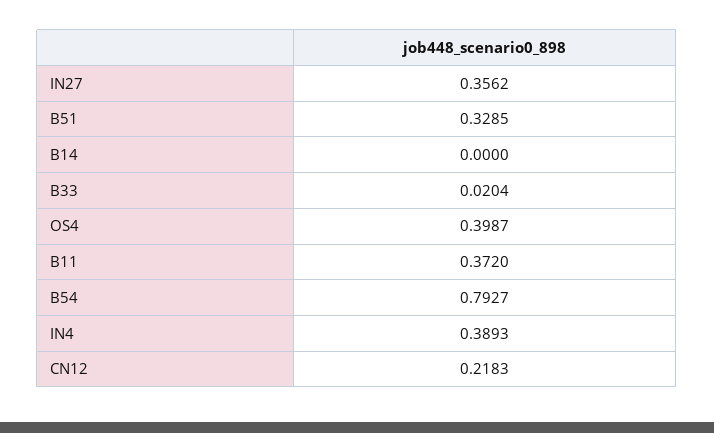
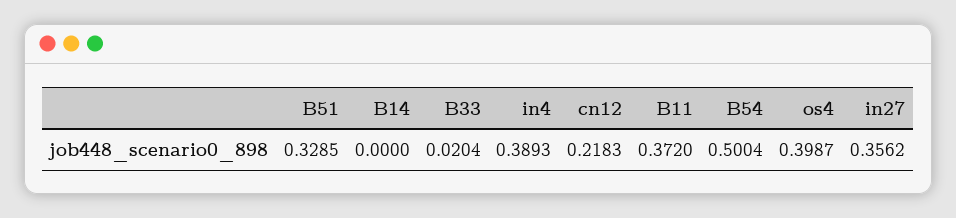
  {
    "IN27": 0.3562,
    "B51": 0.3285,
    "B14": 0,
    "B33": 0.0204,
    "OS4": 0.3987,
    "B11": 0.372,
-   "B54": 0.7927,
+   "B54": 0.5004,
    "IN4": 0.3893,
    "CN12": 0.2183
  }

